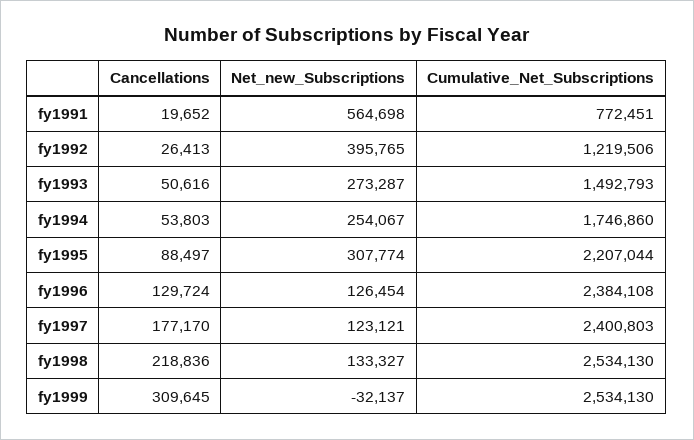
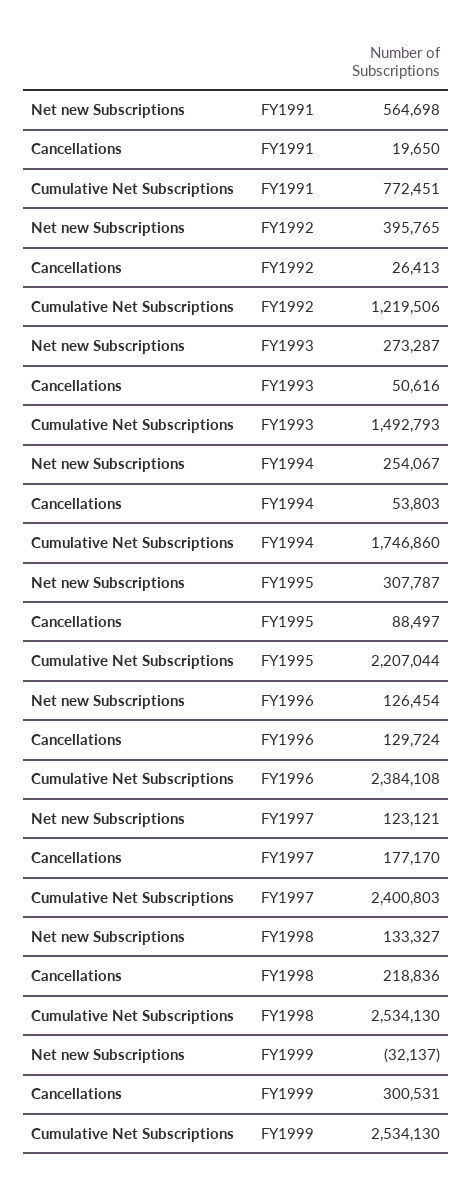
  {
    "Cancellations": {
-     "fy1991": 19652,
+     "fy1991": 19650,
      "fy1992": 26413,
      "fy1993": 50616,
      "fy1994": 53803,
      "fy1995": 88497,
      "fy1996": 129724,
      "fy1997": 177170,
      "fy1998": 218836,
-     "fy1999": 309645
+     "fy1999": 300531
    },
    "Net_new_Subscriptions": {
      "fy1991": 564698,
      "fy1992": 395765,
      "fy1993": 273287,
      "fy1994": 254067,
-     "fy1995": 307774,
+     "fy1995": 307787,
      "fy1996": 126454,
      "fy1997": 123121,
      "fy1998": 133327,
      "fy1999": -32137
    },
    "Cumulative_Net_Subscriptions": {
      "fy1991": 772451,
      "fy1992": 1219506,
      "fy1993": 1492793,
      "fy1994": 1746860,
      "fy1995": 2207044,
      "fy1996": 2384108,
      "fy1997": 2400803,
      "fy1998": 2534130,
      "fy1999": 2534130
    }
  }

